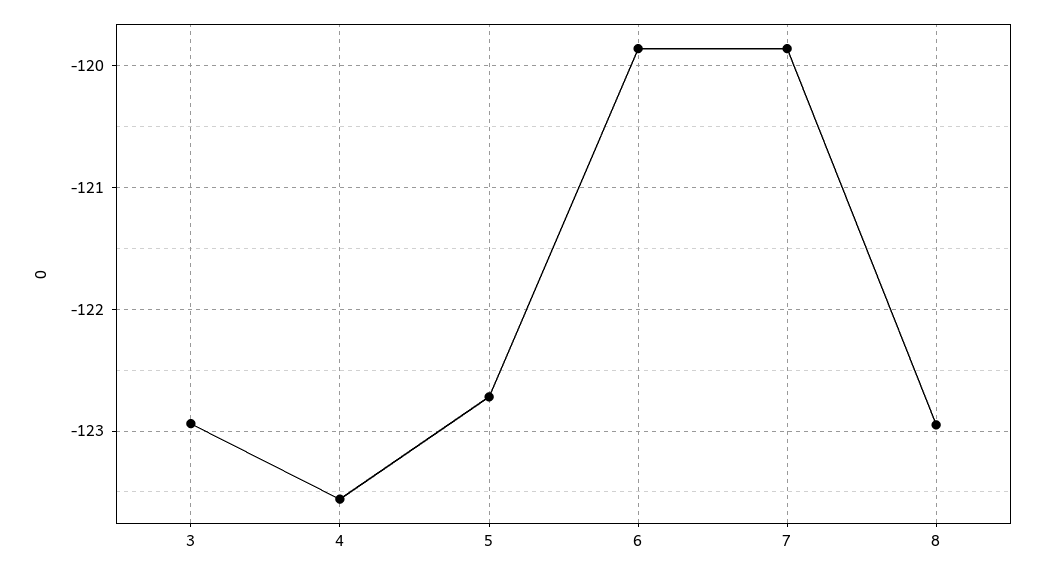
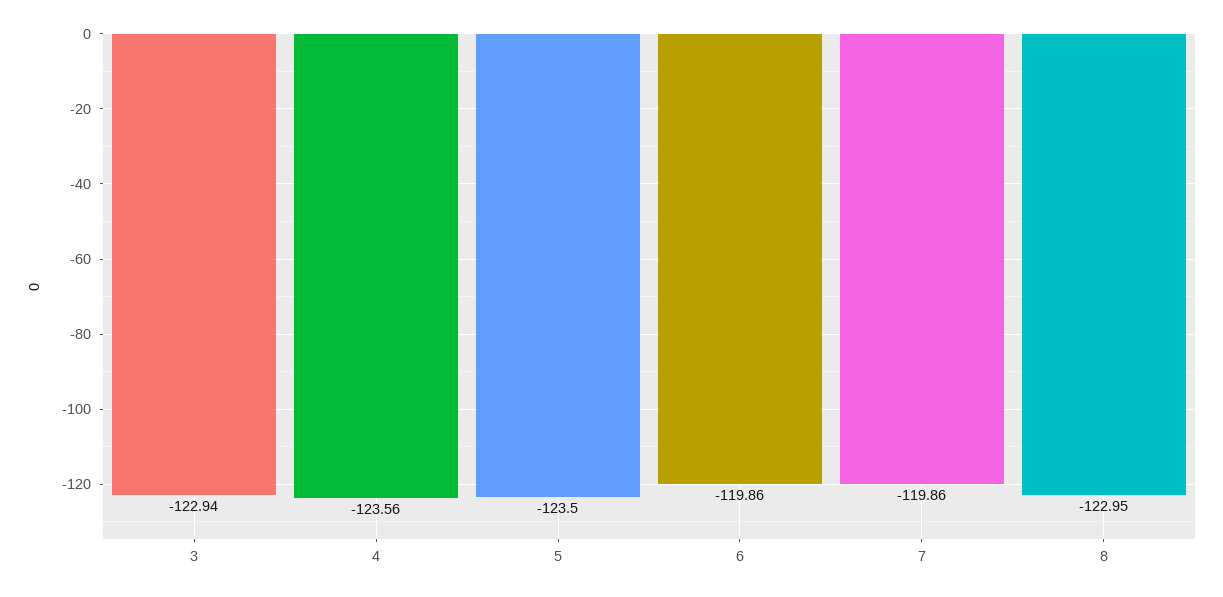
  {
    "3": -122.94,
    "4": -123.56,
-   "5": -122.7,
+   "5": -123.5,
    "6": -119.86,
    "7": -119.86,
    "8": -122.95
  }

